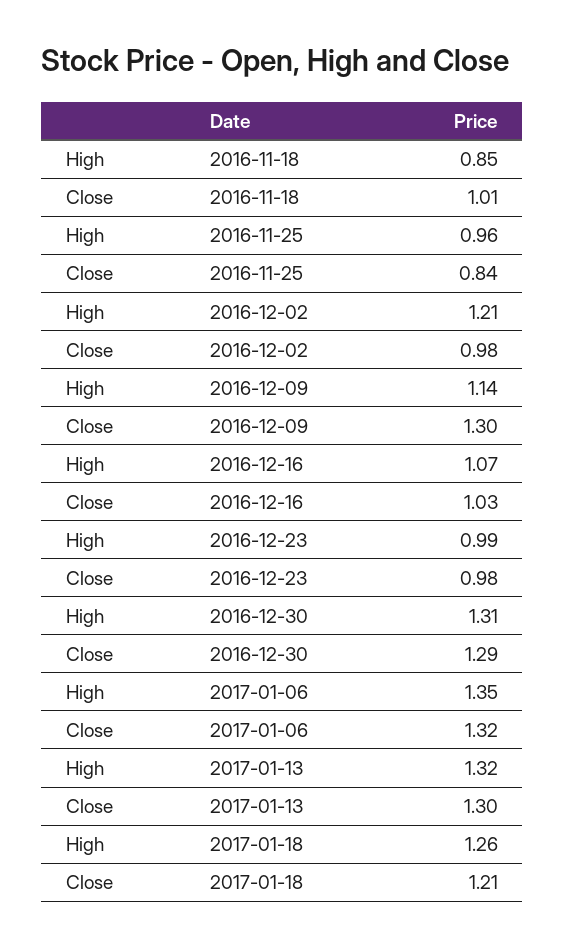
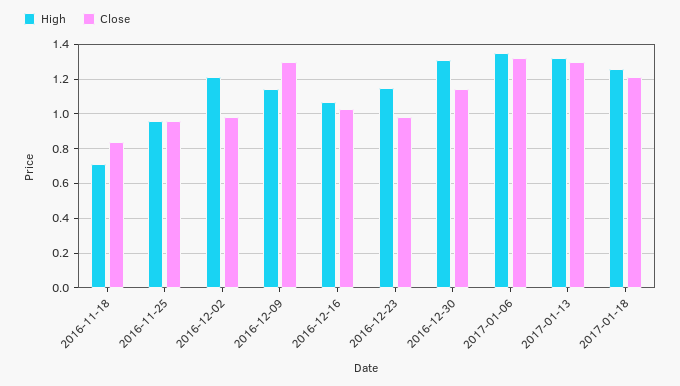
  {
    "High": {
-     "2016-11-18": 0.85,
+     "2016-11-18": 0.7,
      "2016-11-25": 0.96,
      "2016-12-02": 1.21,
      "2016-12-09": 1.14,
      "2016-12-16": 1.07,
-     "2016-12-23": 0.99,
+     "2016-12-23": 1.15,
      "2016-12-30": 1.31,
      "2017-01-06": 1.35,
      "2017-01-13": 1.32,
      "2017-01-18": 1.26
    },
    "Close": {
-     "2016-11-18": 1.01,
+     "2016-11-18": 0.85,
-     "2016-11-25": 0.84,
+     "2016-11-25": 0.95,
      "2016-12-02": 0.98,
      "2016-12-09": 1.3,
      "2016-12-16": 1.03,
      "2016-12-23": 0.98,
-     "2016-12-30": 1.29,
+     "2016-12-30": 1.15,
      "2017-01-06": 1.32,
      "2017-01-13": 1.3,
      "2017-01-18": 1.21
    }
  }

